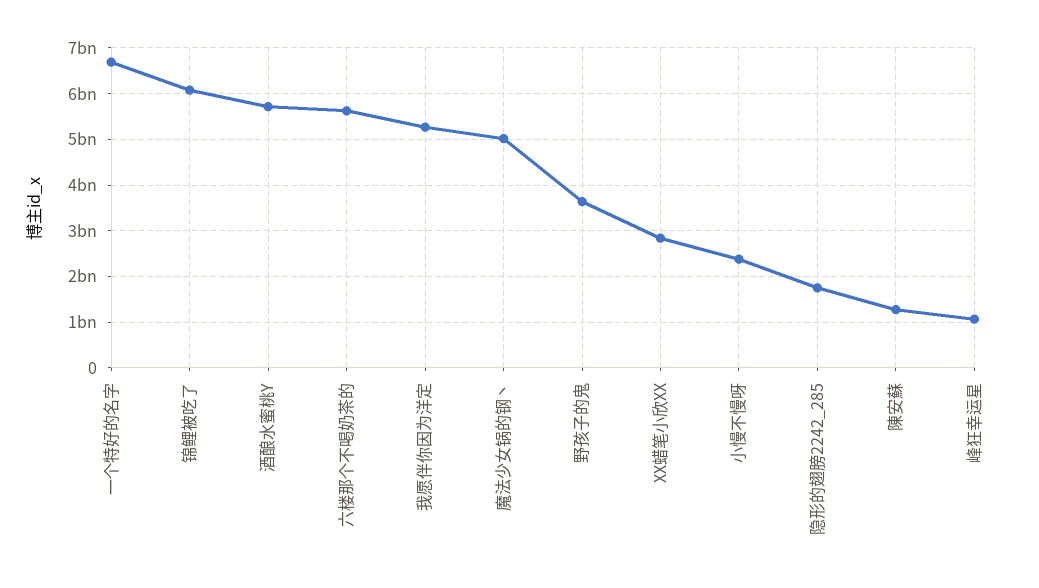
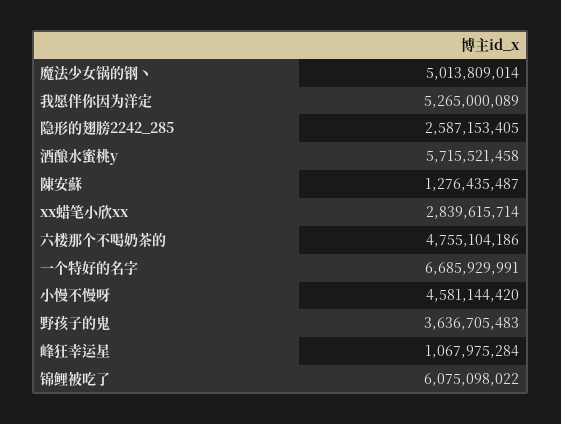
  {
    "一个特好的名字": 6685929991,
    "锦鲤被吃了": 6075098022,
    "酒酿水蜜桃Y": 5715521458,
-   "六楼那个不喝奶茶的": 5600000000,
+   "六楼那个不喝奶茶的": 4755104186,
    "我愿伴你因为洋定": 5265000089,
    "魔法少女锅的钢丶": 5013809014,
    "野孩子的鬼": 3636705483,
    "XX蜡笔小欣XX": 2839615714,
-   "小慢不慢呀": 2400000000,
+   "小慢不慢呀": 4581144420,
-   "隐形的翅膀2242_285": 1800000000,
+   "隐形的翅膀2242_285": 2587153405,
    "陳安蘇": 1276435487,
    "峰狂幸运星": 1067975284
  }

